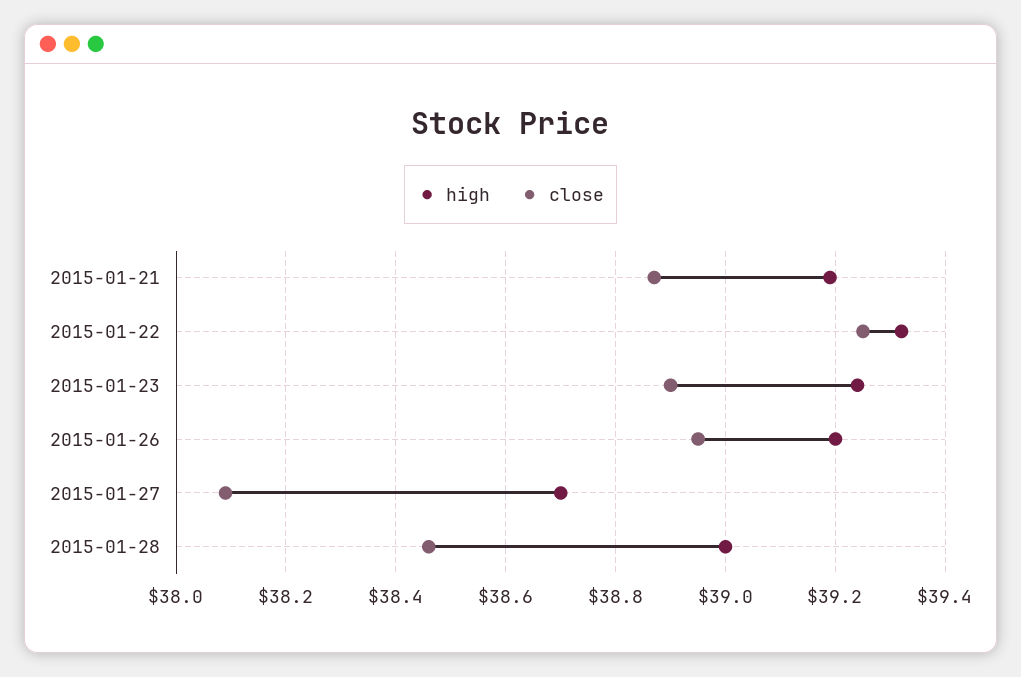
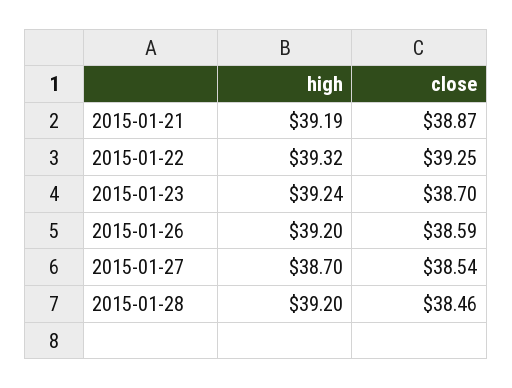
  {
    "high": {
      "2015-01-21": 39.19,
      "2015-01-22": 39.32,
      "2015-01-23": 39.24,
      "2015-01-26": 39.2,
      "2015-01-27": 38.7,
-     "2015-01-28": 39
+     "2015-01-28": 39.2
    },
    "close": {
      "2015-01-21": 38.87,
      "2015-01-22": 39.25,
-     "2015-01-23": 38.9,
+     "2015-01-23": 38.7,
-     "2015-01-26": 38.95,
+     "2015-01-26": 38.59,
-     "2015-01-27": 38.1,
+     "2015-01-27": 38.54,
      "2015-01-28": 38.46
    }
  }

